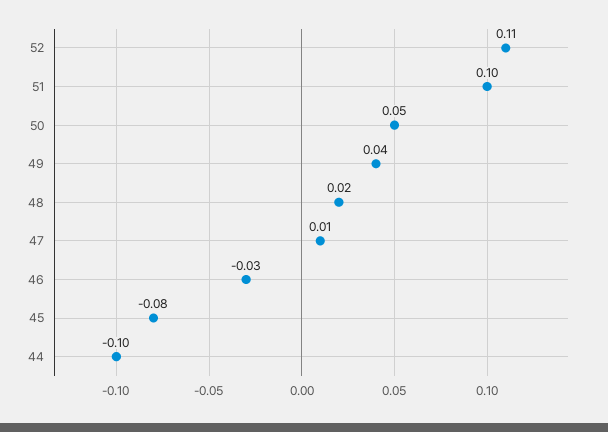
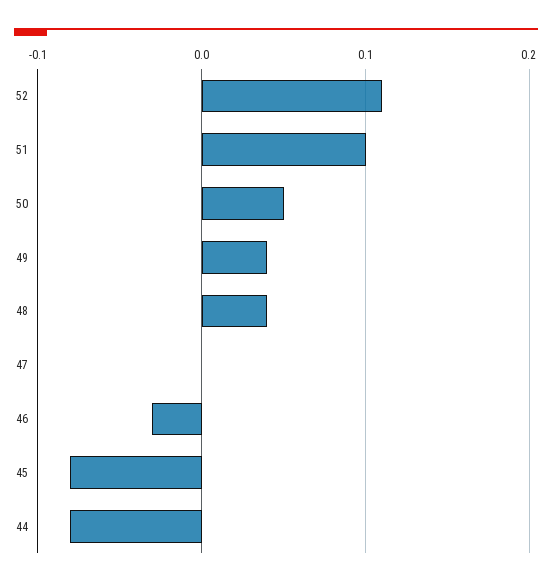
  {
    "52": 0.11,
    "51": 0.1,
    "50": 0.05,
    "49": 0.04,
-   "48": 0.02,
+   "48": 0.04,
-   "47": 0.01,
+   "47": 0,
    "46": -0.03,
    "45": -0.08,
-   "44": -0.1
+   "44": -0.08
  }

